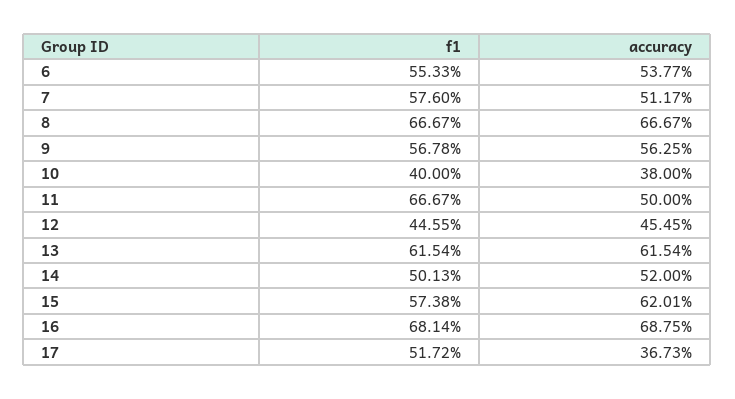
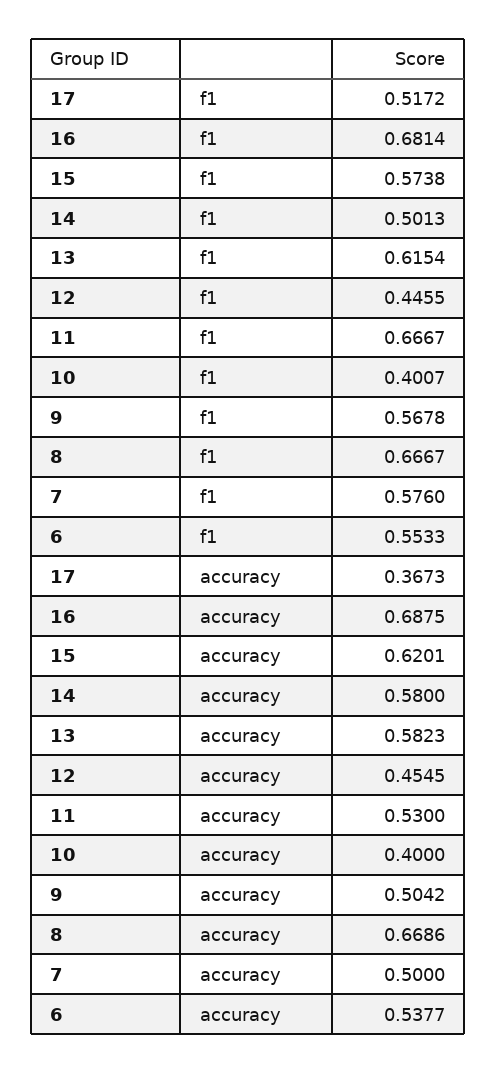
  {
    "f1": {
      "6": 0.5533,
      "7": 0.576,
      "8": 0.6667,
      "9": 0.5678,
-     "10": 0.4,
+     "10": 0.4007,
      "11": 0.6667,
      "12": 0.4455,
      "13": 0.6154,
      "14": 0.5013,
      "15": 0.5738,
      "16": 0.6814,
      "17": 0.5172
    },
    "accuracy": {
      "6": 0.5377,
-     "7": 0.5117,
+     "7": 0.5,
-     "8": 0.6667,
+     "8": 0.6686,
-     "9": 0.5625,
+     "9": 0.5042,
-     "10": 0.38,
+     "10": 0.4,
-     "11": 0.5,
+     "11": 0.53,
      "12": 0.4545,
-     "13": 0.6154,
+     "13": 0.5823,
-     "14": 0.52,
+     "14": 0.58,
      "15": 0.6201,
      "16": 0.6875,
      "17": 0.3673
    }
  }

